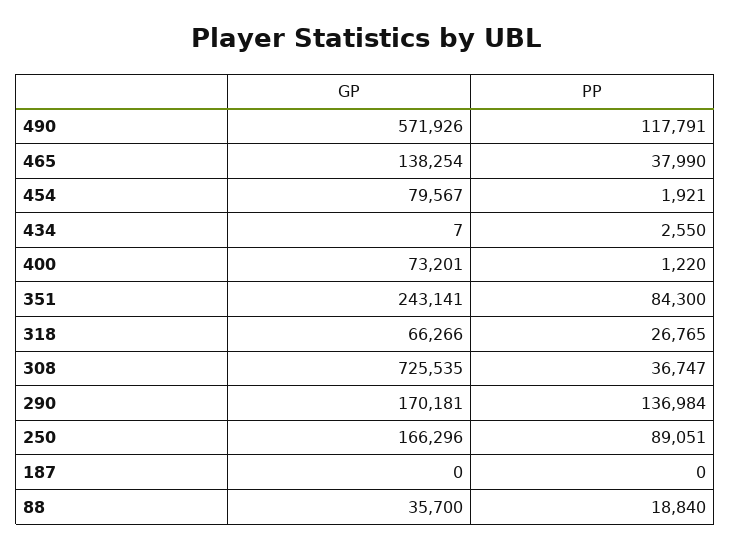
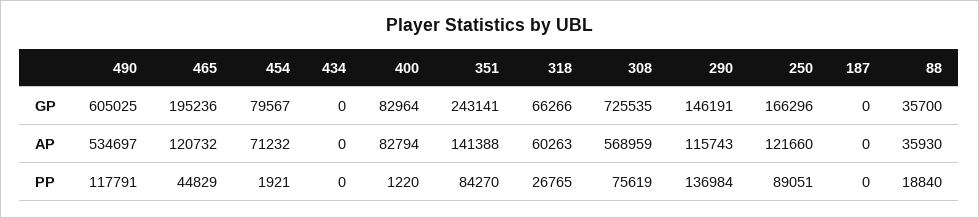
  {
    "GP": {
-     "490": 571926,
+     "490": 605025,
-     "465": 138254,
+     "465": 195236,
      "454": 79567,
-     "434": 7,
+     "434": 0,
-     "400": 73201,
+     "400": 82964,
      "351": 243141,
      "318": 66266,
      "308": 725535,
-     "290": 170181,
+     "290": 146191,
      "250": 166296,
      "187": 0,
      "88": 35700
    },
    "PP": {
      "490": 117791,
-     "465": 37990,
+     "465": 44829,
      "454": 1921,
-     "434": 2550,
+     "434": 0,
      "400": 1220,
-     "351": 84300,
+     "351": 84270,
      "318": 26765,
-     "308": 36747,
+     "308": 75619,
      "290": 136984,
      "250": 89051,
      "187": 0,
      "88": 18840
-   }
+   },
+   "AP": {
+     "490": 534697,
+     "465": 120732,
+     "454": 71232,
+     "434": 0,
+     "400": 82794,
+     "351": 141388,
+     "318": 60263,
+     "308": 568959,
+     "290": 115743,
+     "250": 121660,
+     "187": 0,
+     "88": 35930
+   }
  }

